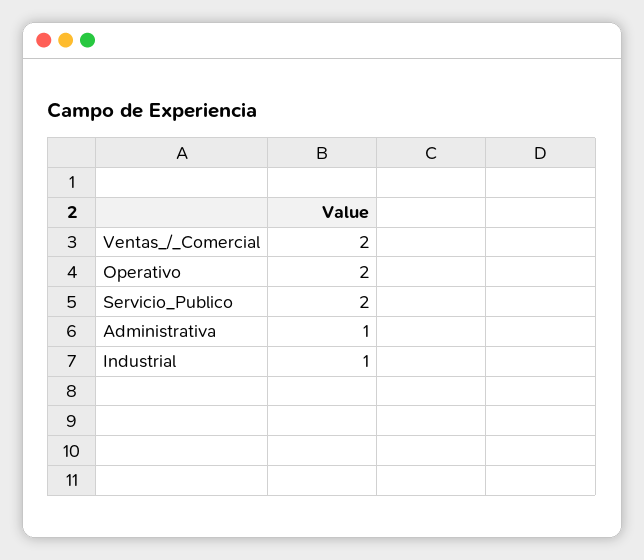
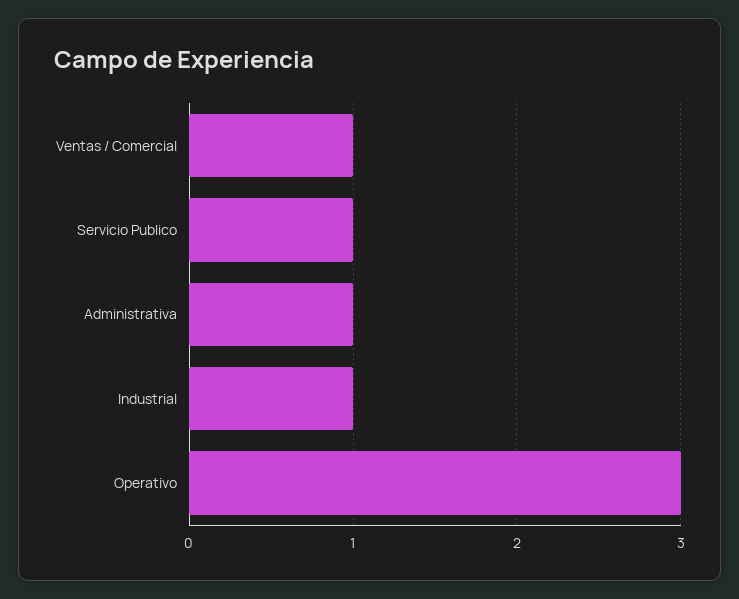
  {
-   "Ventas_/_Comercial": 2,
+   "Ventas_/_Comercial": 1,
-   "Operativo": 2,
+   "Operativo": 3,
-   "Servicio_Publico": 2,
+   "Servicio_Publico": 1,
    "Administrativa": 1,
    "Industrial": 1
  }

